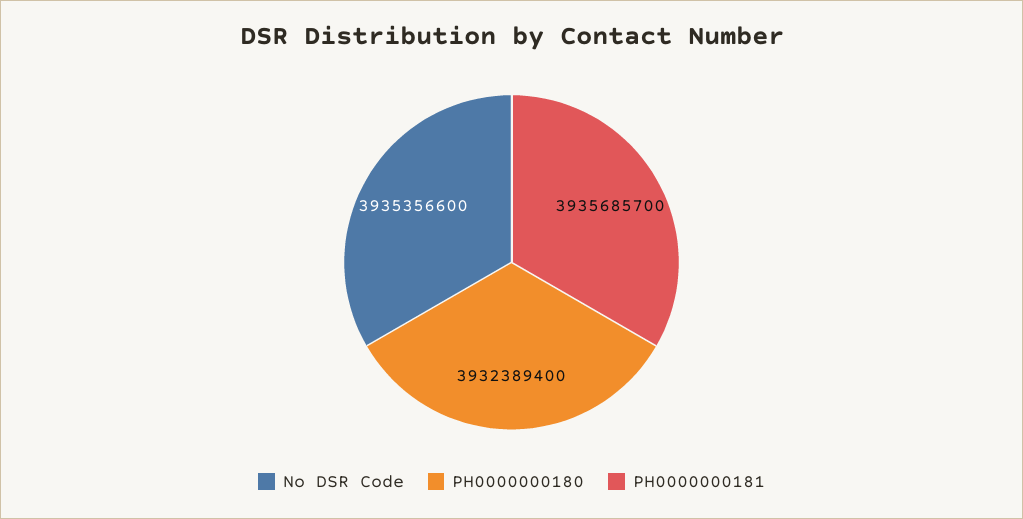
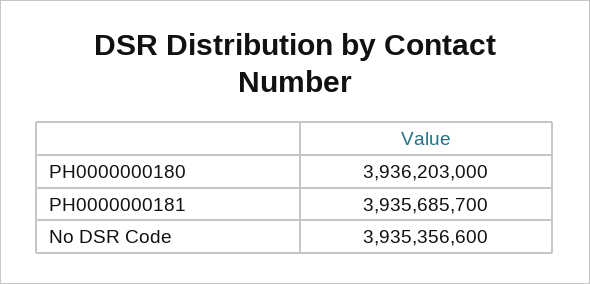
  {
    "No DSR Code": 3935356600,
-   "PH0000000180": 3932389400,
+   "PH0000000180": 3936203000,
    "PH0000000181": 3935685700
  }

